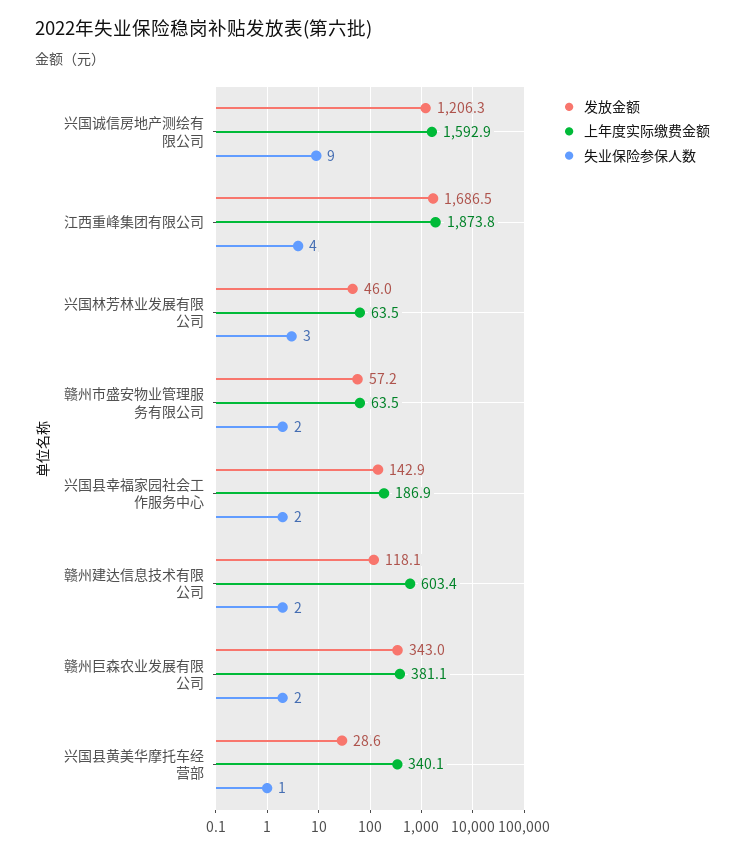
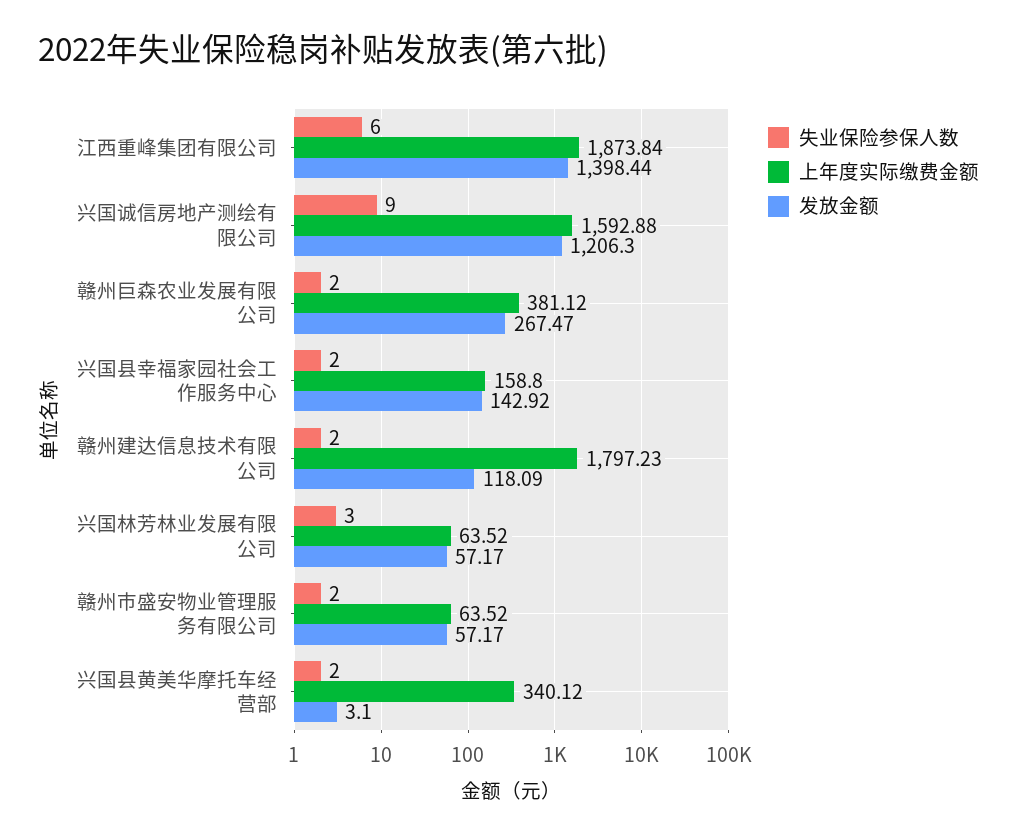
  {
    "发放金额": {
      "兴国诚信房地产测绘有限公司": 1206.3,
-     "江西重峰集团有限公司": 1686.5,
+     "江西重峰集团有限公司": 1398.44,
-     "兴国林芳林业发展有限公司": 46,
+     "兴国林芳林业发展有限公司": 57.17,
      "赣州市盛安物业管理服务有限公司": 57.17,
      "兴国县幸福家园社会工作服务中心": 142.92,
      "赣州建达信息技术有限公司": 118.09,
-     "赣州巨森农业发展有限公司": 343,
+     "赣州巨森农业发展有限公司": 267.47,
-     "兴国县黄美华摩托车经营部": 28.6
+     "兴国县黄美华摩托车经营部": 3.1
    },
    "上年度实际缴费金额": {
      "兴国诚信房地产测绘有限公司": 1592.88,
      "江西重峰集团有限公司": 1873.84,
      "兴国林芳林业发展有限公司": 63.52,
      "赣州市盛安物业管理服务有限公司": 63.52,
-     "兴国县幸福家园社会工作服务中心": 186.9,
+     "兴国县幸福家园社会工作服务中心": 158.8,
-     "赣州建达信息技术有限公司": 603.4,
+     "赣州建达信息技术有限公司": 1797.23,
      "赣州巨森农业发展有限公司": 381.12,
      "兴国县黄美华摩托车经营部": 340.12
    },
    "失业保险参保人数": {
      "兴国诚信房地产测绘有限公司": 9,
-     "江西重峰集团有限公司": 4,
+     "江西重峰集团有限公司": 6,
      "兴国林芳林业发展有限公司": 3,
      "赣州市盛安物业管理服务有限公司": 2,
      "兴国县幸福家园社会工作服务中心": 2,
      "赣州建达信息技术有限公司": 2,
      "赣州巨森农业发展有限公司": 2,
-     "兴国县黄美华摩托车经营部": 1
+     "兴国县黄美华摩托车经营部": 2
    }
  }

